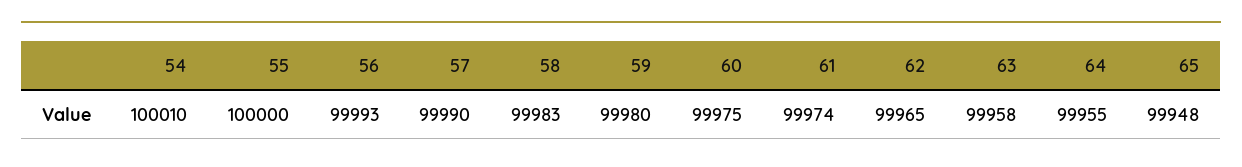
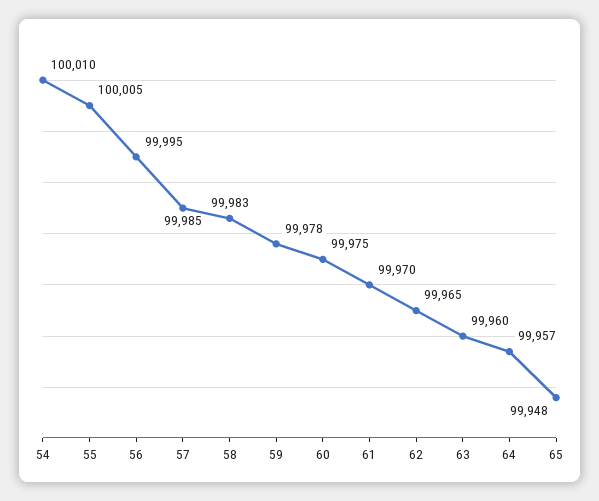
  {
    "54": 100010,
-   "55": 100000,
+   "55": 100005,
-   "56": 99993,
+   "56": 99995,
-   "57": 99990,
+   "57": 99985,
    "58": 99983,
-   "59": 99980,
+   "59": 99978,
    "60": 99975,
-   "61": 99974,
+   "61": 99970,
    "62": 99965,
-   "63": 99958,
+   "63": 99960,
-   "64": 99955,
+   "64": 99957,
    "65": 99948
  }

